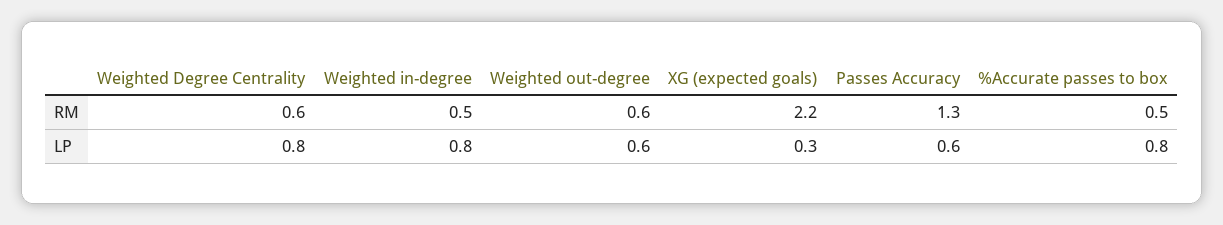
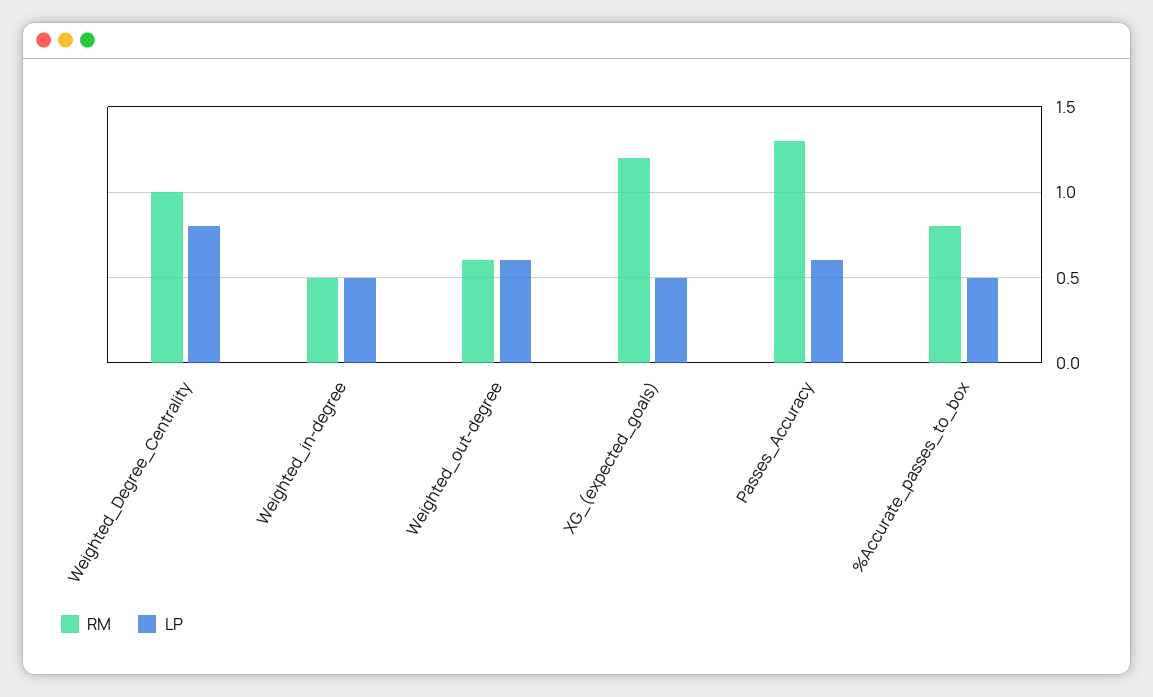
  {
    "RM": {
-     "Weighted Degree Centrality": 0.6,
+     "Weighted Degree Centrality": 1,
      "Weighted in-degree": 0.5,
      "Weighted out-degree": 0.6,
-     "XG (expected goals)": 2.2,
+     "XG (expected goals)": 1.2,
      "Passes Accuracy": 1.3,
-     "%Accurate passes to box": 0.5
+     "%Accurate passes to box": 0.8
    },
    "LP": {
      "Weighted Degree Centrality": 0.8,
-     "Weighted in-degree": 0.8,
+     "Weighted in-degree": 0.5,
      "Weighted out-degree": 0.6,
-     "XG (expected goals)": 0.3,
+     "XG (expected goals)": 0.5,
      "Passes Accuracy": 0.6,
-     "%Accurate passes to box": 0.8
+     "%Accurate passes to box": 0.5
    }
  }

